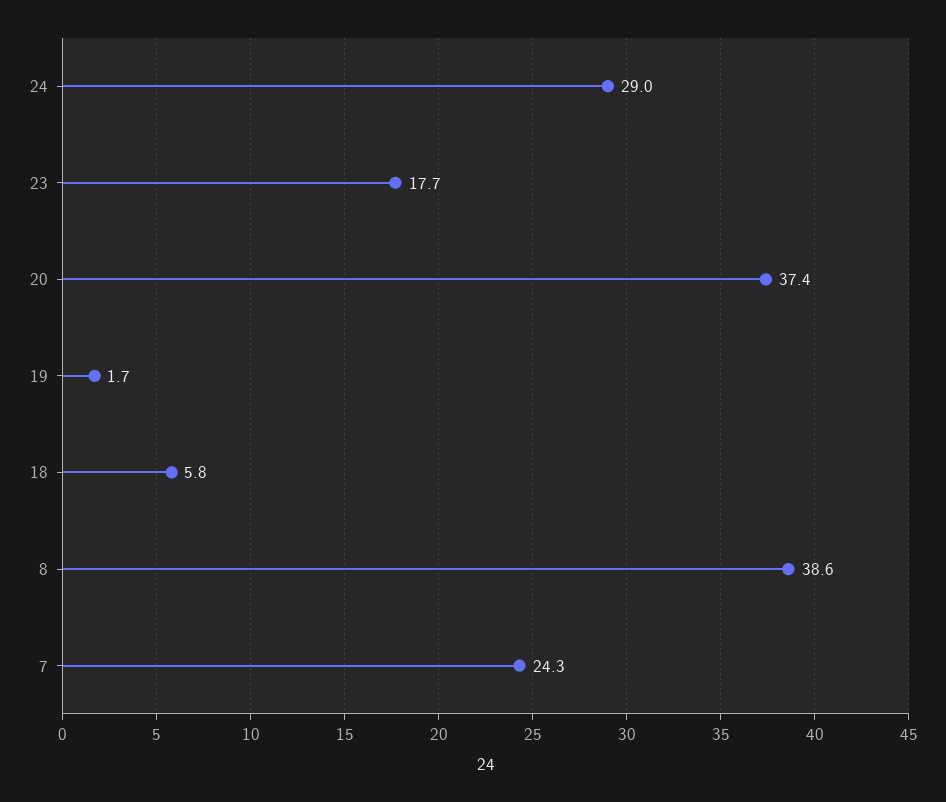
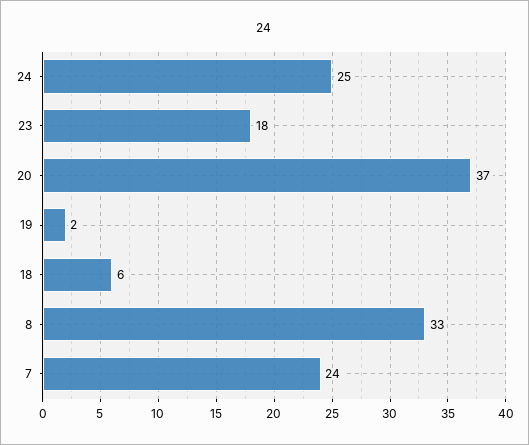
  {
-   "24": 29,
+   "24": 25,
    "23": 17.7,
    "20": 37.4,
    "19": 1.7,
    "18": 5.8,
-   "8": 38.6,
+   "8": 33,
    "7": 24.3
  }

